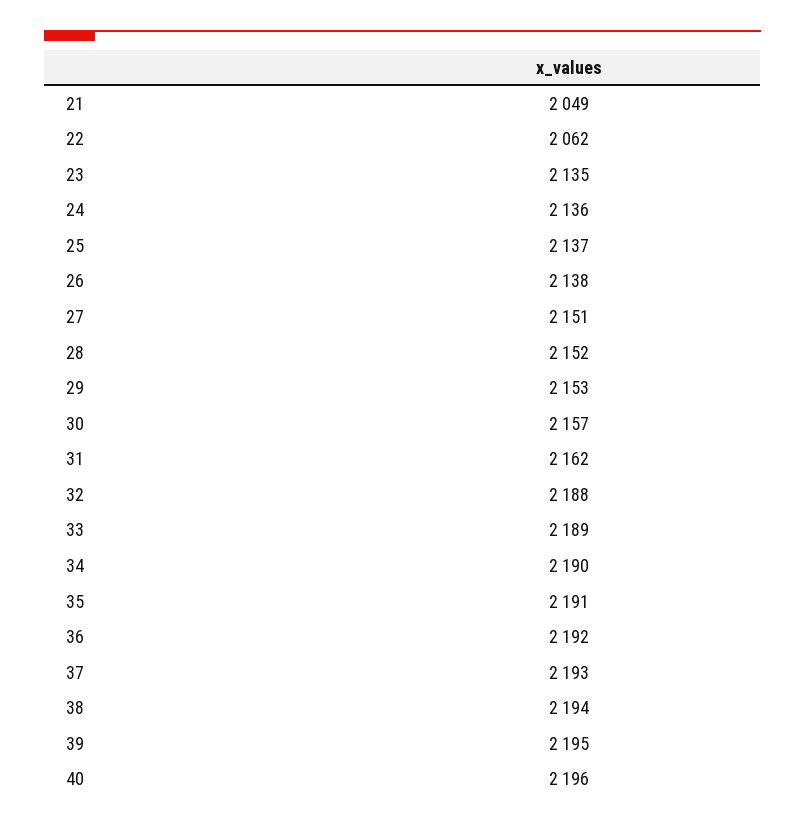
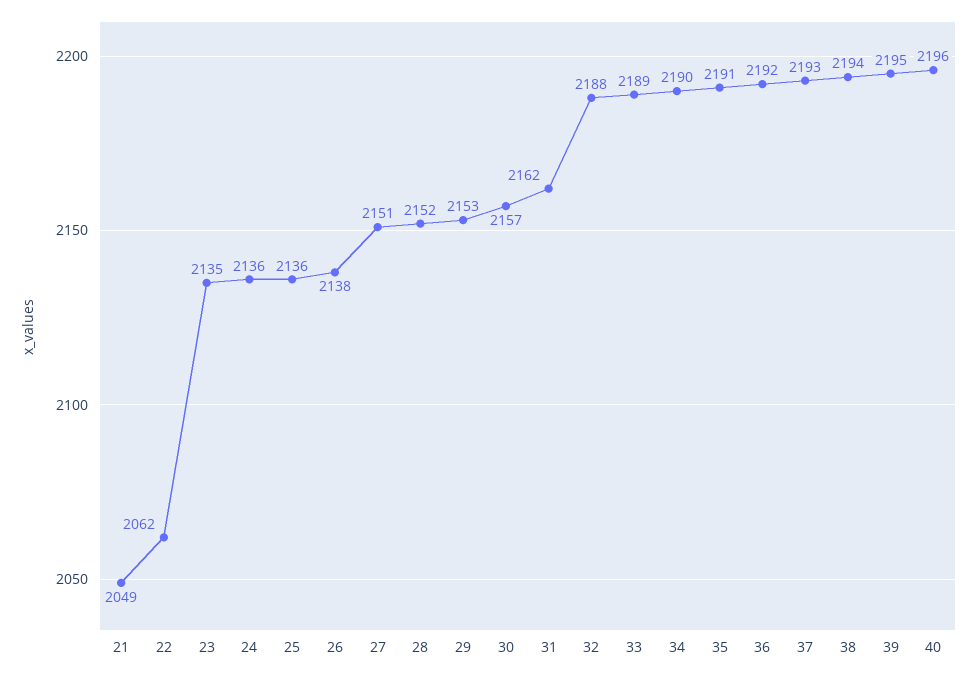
  {
    "21": 2049,
    "22": 2062,
    "23": 2135,
    "24": 2136,
-   "25": 2137,
+   "25": 2136,
    "26": 2138,
    "27": 2151,
    "28": 2152,
    "29": 2153,
    "30": 2157,
    "31": 2162,
    "32": 2188,
    "33": 2189,
    "34": 2190,
    "35": 2191,
    "36": 2192,
    "37": 2193,
    "38": 2194,
    "39": 2195,
    "40": 2196
  }

